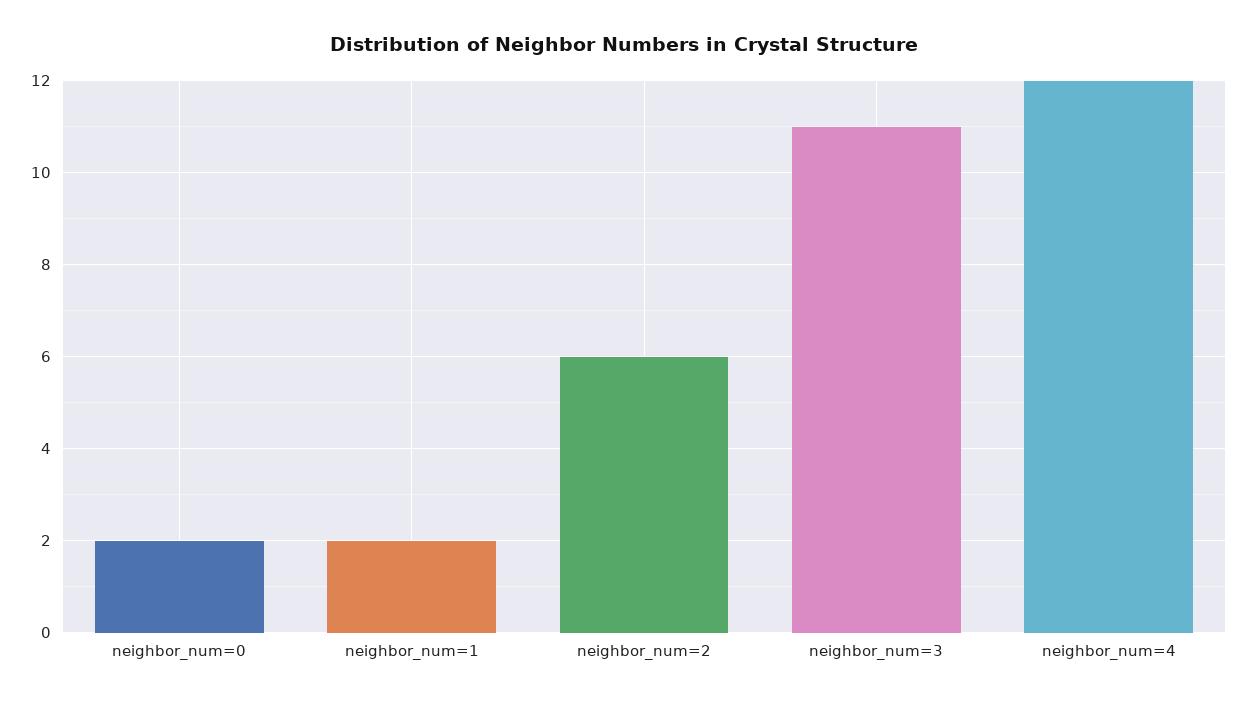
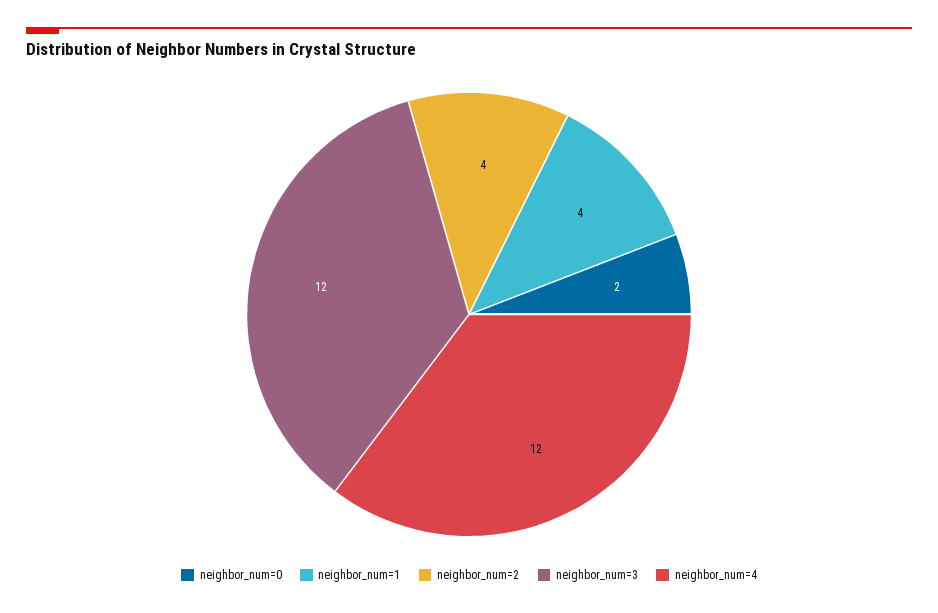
  {
    "neighbor_num=0": 2,
-   "neighbor_num=1": 2,
+   "neighbor_num=1": 4,
-   "neighbor_num=2": 6,
+   "neighbor_num=2": 4,
-   "neighbor_num=3": 11,
+   "neighbor_num=3": 12,
    "neighbor_num=4": 12
  }

